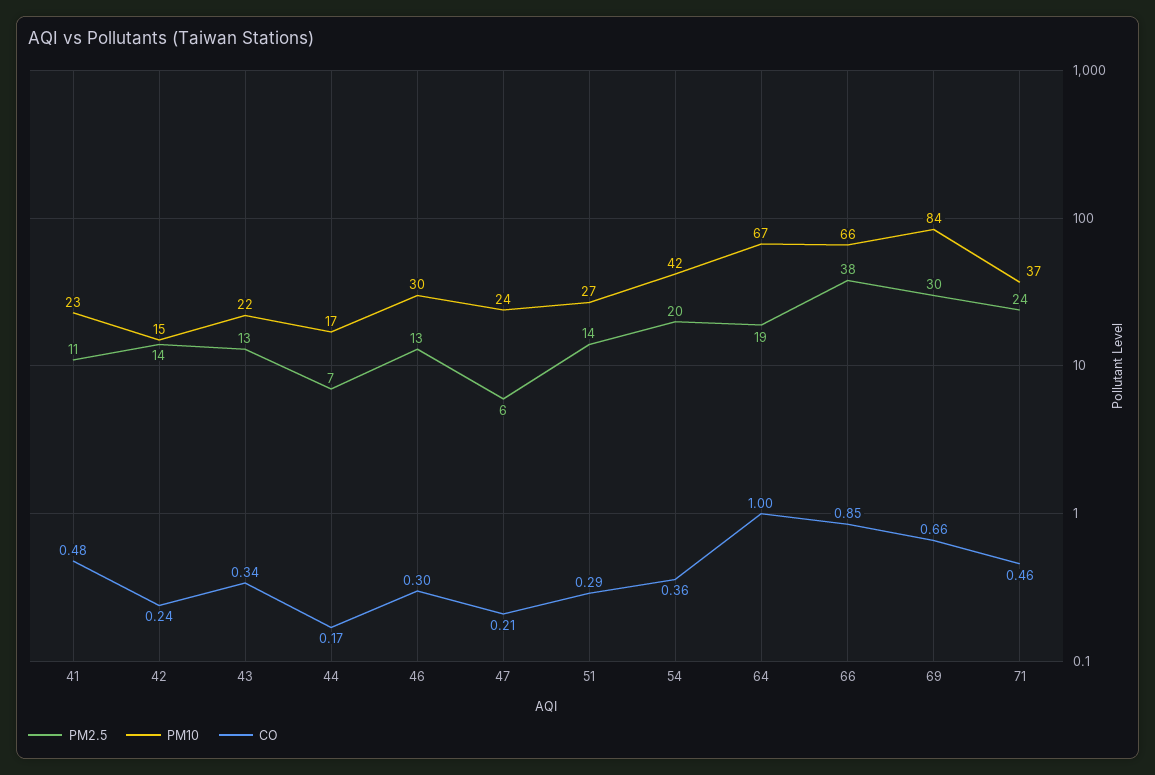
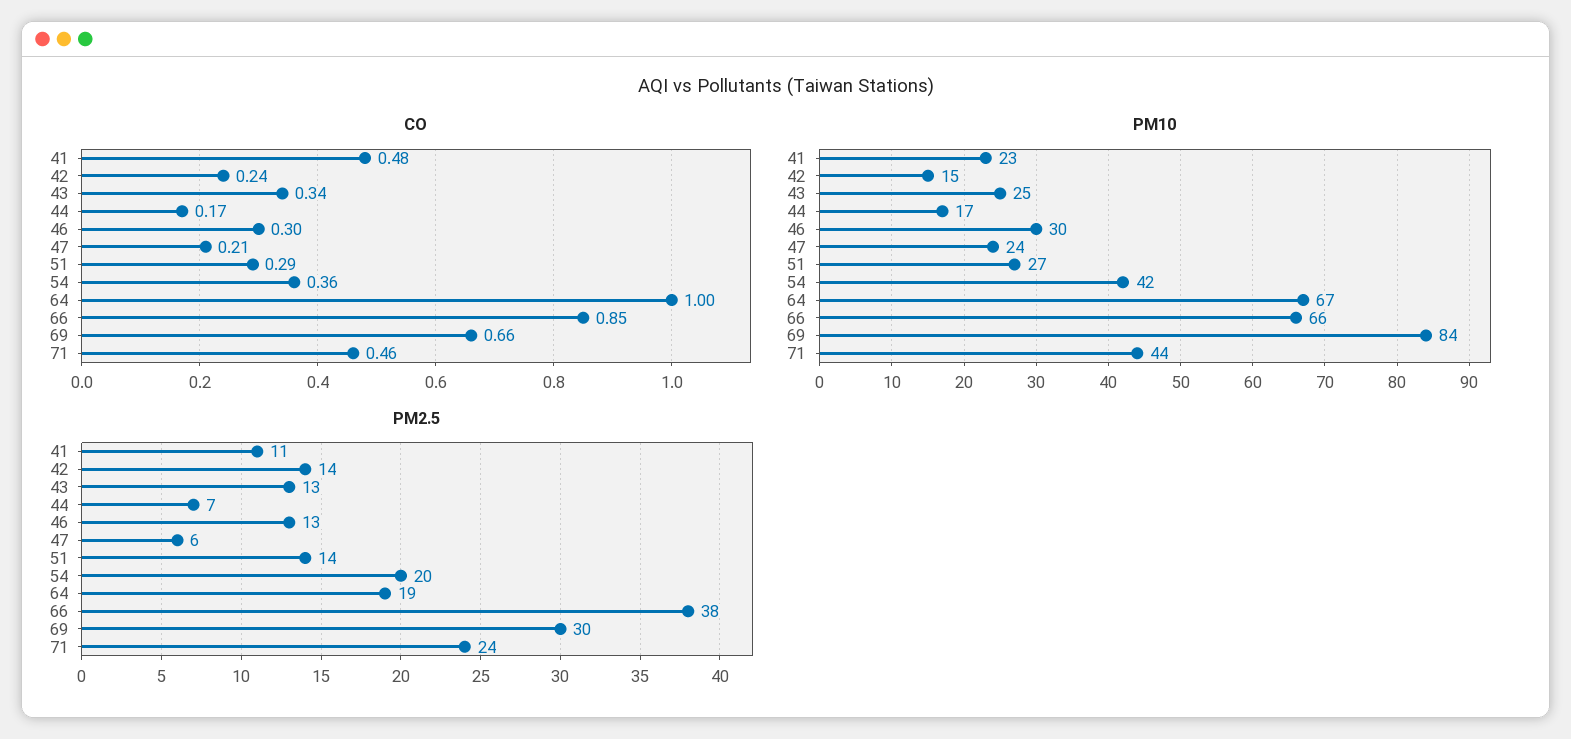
  {
    "PM2.5": {
      "41": 11,
      "42": 14,
      "43": 13,
      "44": 7,
      "46": 13,
      "47": 6,
      "51": 14,
      "54": 20,
      "64": 19,
      "66": 38,
      "69": 30,
      "71": 24
    },
    "PM10": {
      "41": 23,
      "42": 15,
-     "43": 22,
+     "43": 25,
      "44": 17,
      "46": 30,
      "47": 24,
      "51": 27,
      "54": 42,
      "64": 67,
      "66": 66,
      "69": 84,
-     "71": 37
+     "71": 44
    },
    "CO": {
      "41": 0.48,
      "42": 0.24,
      "43": 0.34,
      "44": 0.17,
      "46": 0.3,
      "47": 0.21,
      "51": 0.29,
      "54": 0.36,
      "64": 1,
      "66": 0.85,
      "69": 0.66,
      "71": 0.46
    }
  }

